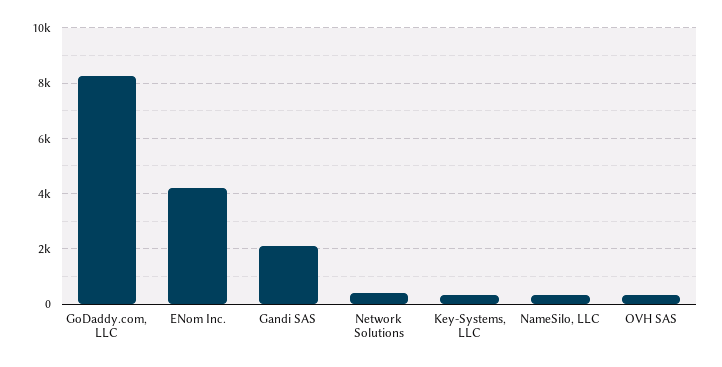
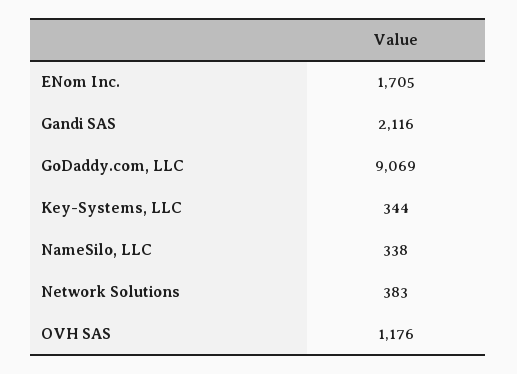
  {
-   "GoDaddy.com, LLC": 8250,
+   "GoDaddy.com, LLC": 9069,
-   "ENom Inc.": 4250,
+   "ENom Inc.": 1705,
    "Gandi SAS": 2116,
    "Network Solutions": 383,
    "Key-Systems, LLC": 344,
    "NameSilo, LLC": 338,
-   "OVH SAS": 250
+   "OVH SAS": 1176
  }

